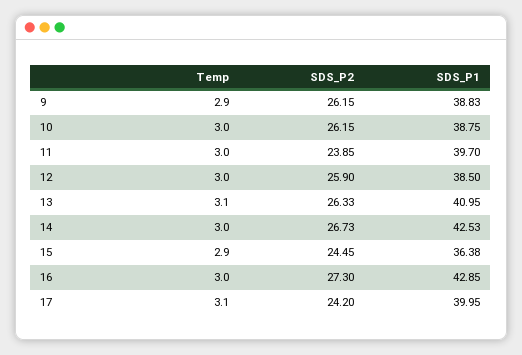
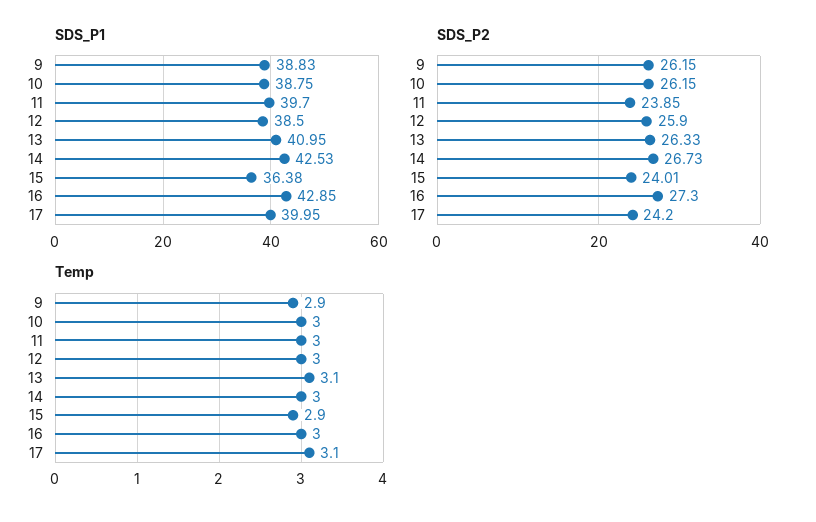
  {
    "Temp": {
      "9": 2.9,
      "10": 3,
      "11": 3,
      "12": 3,
      "13": 3.1,
      "14": 3,
      "15": 2.9,
      "16": 3,
      "17": 3.1
    },
    "SDS_P2": {
      "9": 26.15,
      "10": 26.15,
      "11": 23.85,
      "12": 25.9,
      "13": 26.33,
      "14": 26.73,
-     "15": 24.45,
+     "15": 24.01,
      "16": 27.3,
      "17": 24.2
    },
    "SDS_P1": {
      "9": 38.83,
      "10": 38.75,
      "11": 39.7,
      "12": 38.5,
      "13": 40.95,
      "14": 42.53,
      "15": 36.38,
      "16": 42.85,
      "17": 39.95
    }
  }

